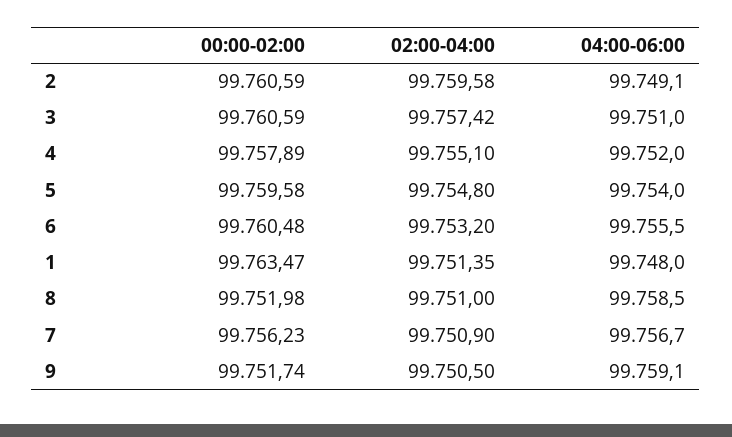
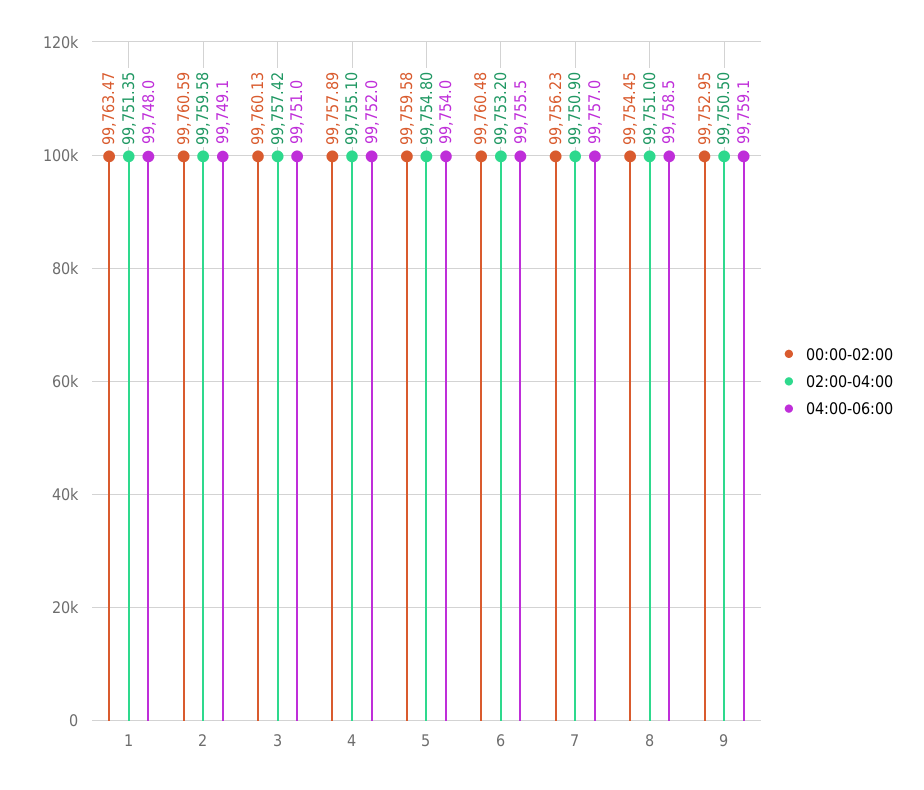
  {
    "00:00-02:00": {
      "2": 99760.59,
-     "3": 99760.59,
+     "3": 99760.13,
      "4": 99757.89,
      "5": 99759.58,
      "6": 99760.48,
      "1": 99763.47,
-     "8": 99751.98,
+     "8": 99754.45,
      "7": 99756.23,
-     "9": 99751.74
+     "9": 99752.95
    },
    "02:00-04:00": {
      "2": 99759.58,
      "3": 99757.42,
      "4": 99755.1,
      "5": 99754.8,
      "6": 99753.2,
      "1": 99751.35,
      "8": 99751,
      "7": 99750.9,
      "9": 99750.5
    },
    "04:00-06:00": {
      "2": 99749.1,
      "3": 99751,
      "4": 99752,
      "5": 99754,
      "6": 99755.5,
      "1": 99748,
      "8": 99758.5,
-     "7": 99756.7,
+     "7": 99757,
      "9": 99759.1
    }
  }

